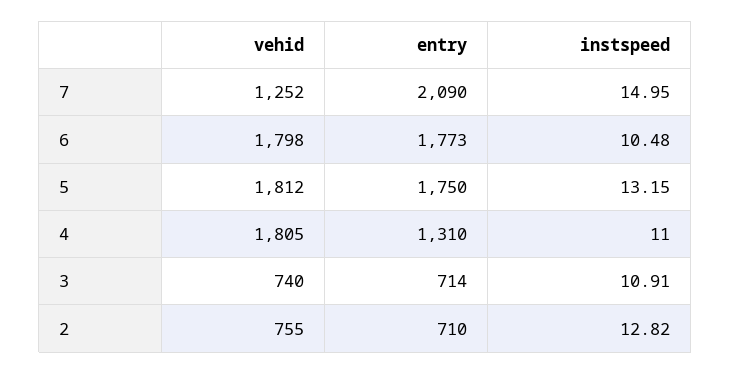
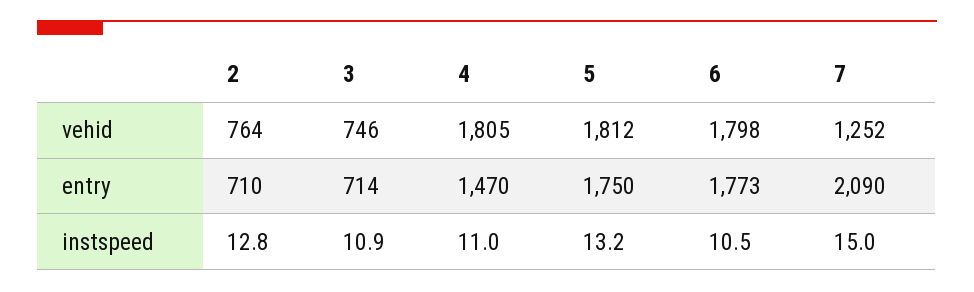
  {
    "vehid": {
      "7": 1252,
      "6": 1798,
      "5": 1812,
      "4": 1805,
-     "3": 740,
+     "3": 746,
-     "2": 755
+     "2": 764
    },
    "entry": {
      "7": 2090,
      "6": 1773,
      "5": 1750,
-     "4": 1310,
+     "4": 1470,
      "3": 714,
      "2": 710
    },
    "instspeed": {
      "7": 14.95,
      "6": 10.48,
      "5": 13.15,
      "4": 11,
      "3": 10.91,
      "2": 12.82
    }
  }

